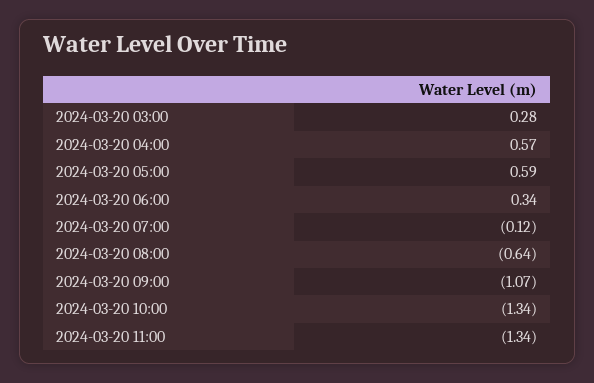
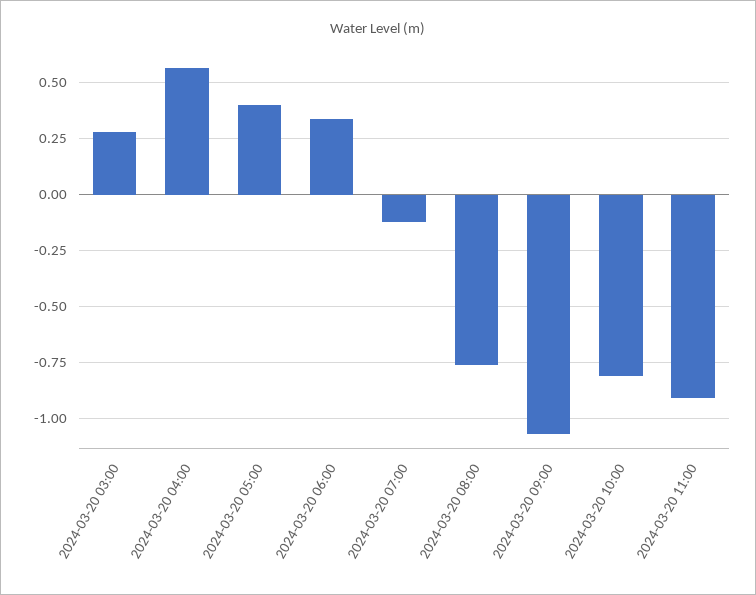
  {
    "2024-03-20 03:00": 0.28,
    "2024-03-20 04:00": 0.57,
-   "2024-03-20 05:00": 0.59,
+   "2024-03-20 05:00": 0.4,
    "2024-03-20 06:00": 0.34,
    "2024-03-20 07:00": -0.12,
-   "2024-03-20 08:00": -0.64,
+   "2024-03-20 08:00": -0.75,
    "2024-03-20 09:00": -1.07,
-   "2024-03-20 10:00": -1.34,
+   "2024-03-20 10:00": -0.8,
-   "2024-03-20 11:00": -1.34
+   "2024-03-20 11:00": -0.9
  }

